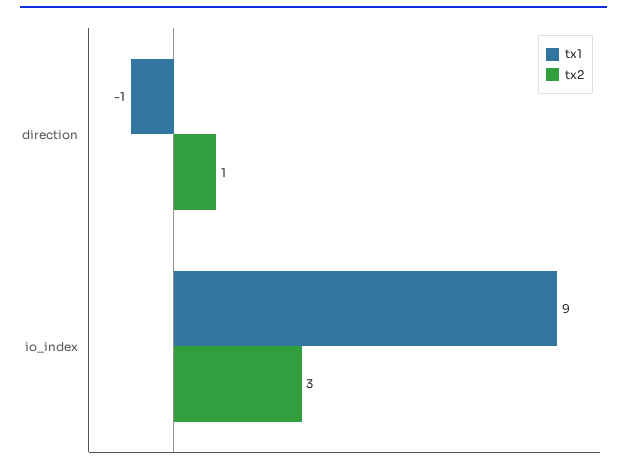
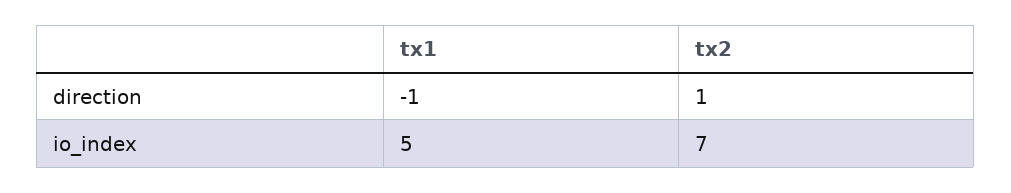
  {
    "tx1": {
      "direction": -1,
-     "io_index": 9
+     "io_index": 5
    },
    "tx2": {
      "direction": 1,
-     "io_index": 3
+     "io_index": 7
    }
  }

